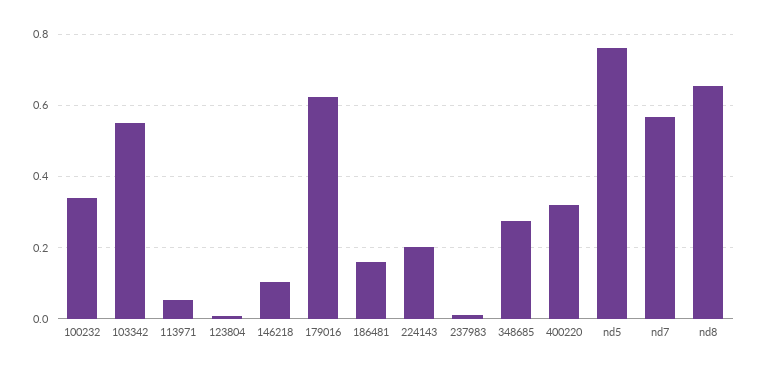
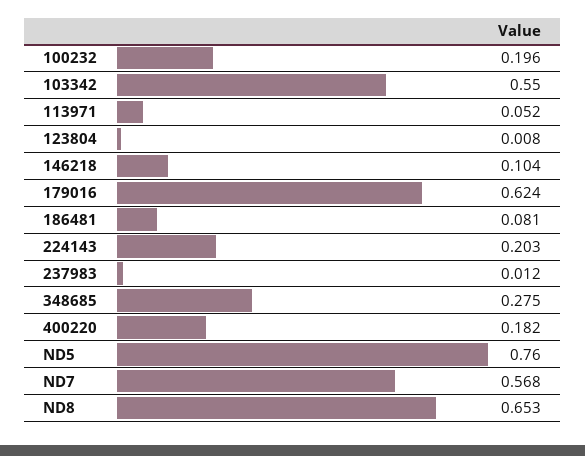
  {
-   "100232": 0.34,
+   "100232": 0.196,
    "103342": 0.55,
    "113971": 0.052,
    "123804": 0.008,
    "146218": 0.104,
    "179016": 0.624,
-   "186481": 0.16,
+   "186481": 0.081,
    "224143": 0.203,
    "237983": 0.012,
    "348685": 0.275,
-   "400220": 0.32,
+   "400220": 0.182,
    "nd5": 0.76,
    "nd7": 0.568,
    "nd8": 0.653
  }

